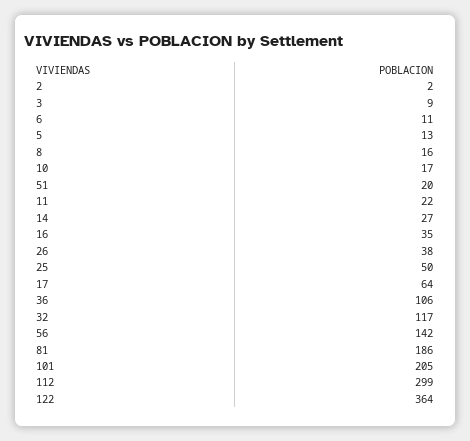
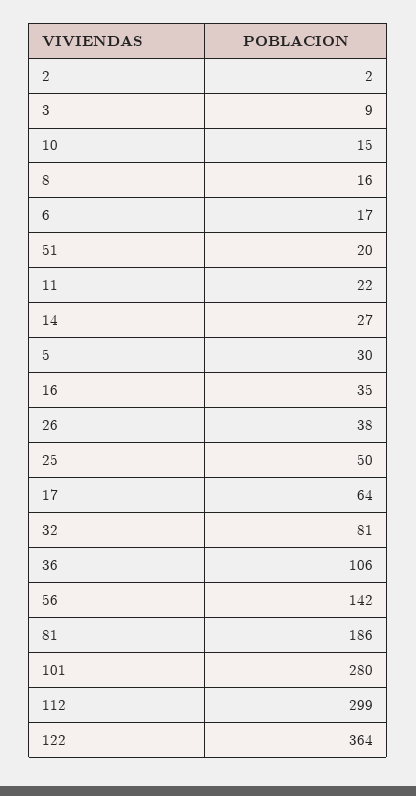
  {
    "2": 2,
    "3": 9,
-   "6": 11,
+   "6": 17,
-   "5": 13,
+   "5": 30,
    "8": 16,
-   "10": 17,
+   "10": 15,
    "51": 20,
    "11": 22,
    "14": 27,
    "16": 35,
    "26": 38,
    "25": 50,
    "17": 64,
    "36": 106,
-   "32": 117,
+   "32": 81,
    "56": 142,
    "81": 186,
-   "101": 205,
+   "101": 280,
    "112": 299,
    "122": 364
  }

